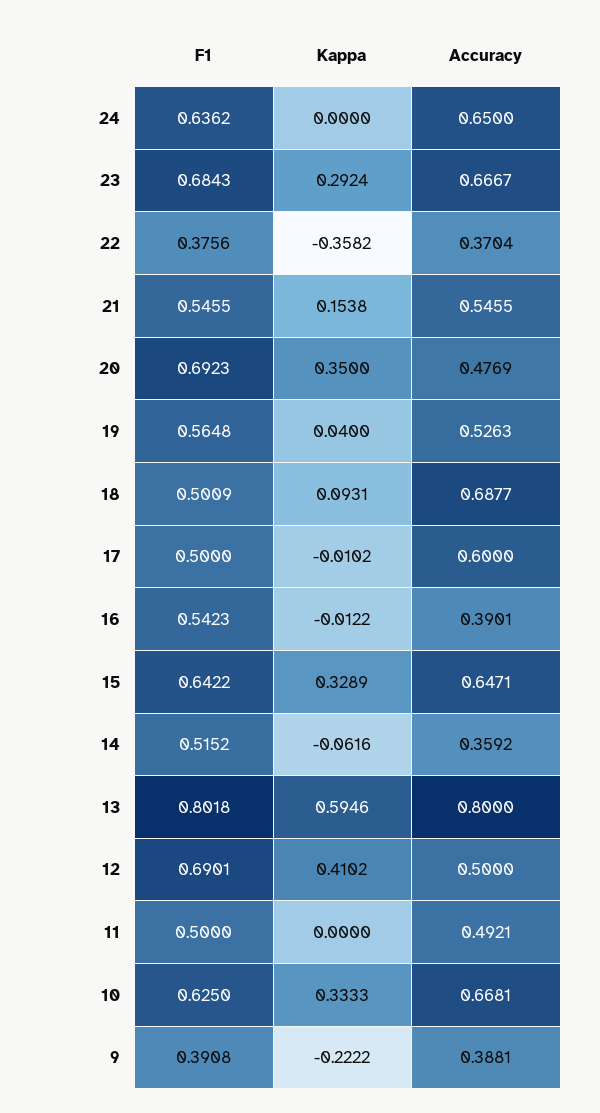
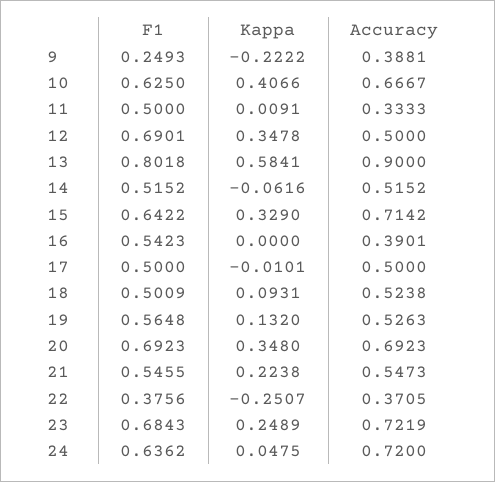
  {
    "F1": {
      "24": 0.6362,
      "23": 0.6843,
      "22": 0.3756,
      "21": 0.5455,
      "20": 0.6923,
      "19": 0.5648,
      "18": 0.5009,
      "17": 0.5,
      "16": 0.5423,
      "15": 0.6422,
      "14": 0.5152,
      "13": 0.8018,
      "12": 0.6901,
      "11": 0.5,
      "10": 0.625,
-     "9": 0.3908
+     "9": 0.2493
    },
    "Kappa": {
-     "24": 0,
+     "24": 0.0475,
-     "23": 0.2924,
+     "23": 0.2489,
-     "22": -0.3582,
+     "22": -0.2507,
-     "21": 0.1538,
+     "21": 0.2238,
-     "20": 0.35,
+     "20": 0.348,
-     "19": 0.04,
+     "19": 0.132,
      "18": 0.0931,
-     "17": -0.0102,
+     "17": -0.0101,
-     "16": -0.0122,
+     "16": 0,
-     "15": 0.3289,
+     "15": 0.329,
      "14": -0.0616,
-     "13": 0.5946,
+     "13": 0.5841,
-     "12": 0.4102,
+     "12": 0.3478,
-     "11": 0,
+     "11": 0.0091,
-     "10": 0.3333,
+     "10": 0.4066,
      "9": -0.2222
    },
    "Accuracy": {
-     "24": 0.65,
+     "24": 0.72,
-     "23": 0.6667,
+     "23": 0.7219,
-     "22": 0.3704,
+     "22": 0.3705,
-     "21": 0.5455,
+     "21": 0.5473,
-     "20": 0.4769,
+     "20": 0.6923,
      "19": 0.5263,
-     "18": 0.6877,
+     "18": 0.5238,
-     "17": 0.6,
+     "17": 0.5,
      "16": 0.3901,
-     "15": 0.6471,
+     "15": 0.7142,
-     "14": 0.3592,
+     "14": 0.5152,
-     "13": 0.8,
+     "13": 0.9,
      "12": 0.5,
-     "11": 0.4921,
+     "11": 0.3333,
-     "10": 0.6681,
+     "10": 0.6667,
      "9": 0.3881
    }
  }

